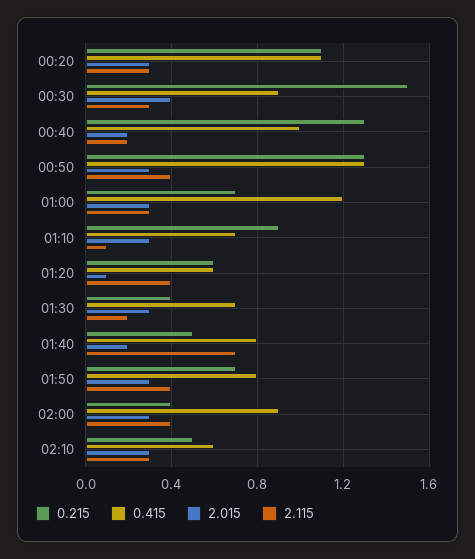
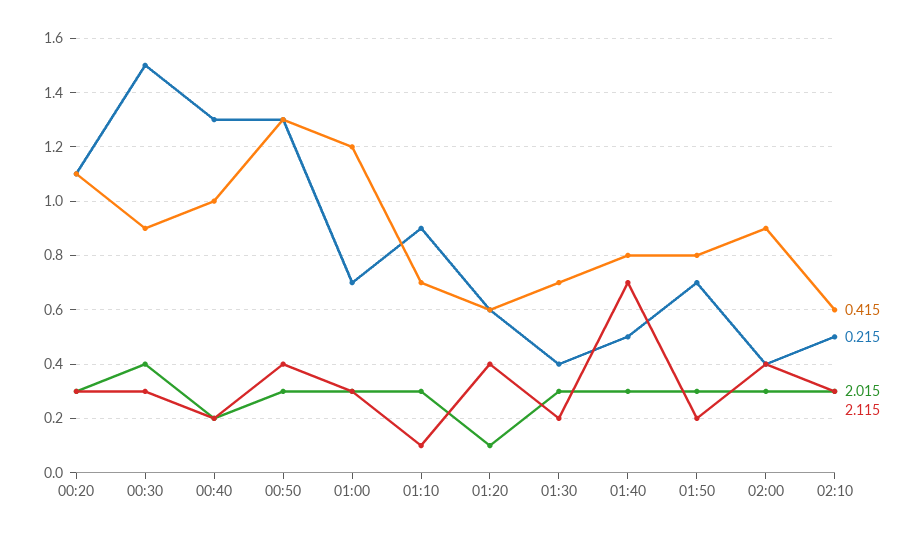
  {
    "0.215": {
      "00:20": 1.1,
      "00:30": 1.5,
      "00:40": 1.3,
      "00:50": 1.3,
      "01:00": 0.7,
      "01:10": 0.9,
      "01:20": 0.6,
      "01:30": 0.4,
      "01:40": 0.5,
      "01:50": 0.7,
      "02:00": 0.4,
      "02:10": 0.5
    },
    "0.415": {
      "00:20": 1.1,
      "00:30": 0.9,
      "00:40": 1,
      "00:50": 1.3,
      "01:00": 1.2,
      "01:10": 0.7,
      "01:20": 0.6,
      "01:30": 0.7,
      "01:40": 0.8,
      "01:50": 0.8,
      "02:00": 0.9,
      "02:10": 0.6
    },
    "2.015": {
      "00:20": 0.3,
      "00:30": 0.4,
      "00:40": 0.2,
      "00:50": 0.3,
      "01:00": 0.3,
      "01:10": 0.3,
      "01:20": 0.1,
      "01:30": 0.3,
-     "01:40": 0.2,
+     "01:40": 0.3,
      "01:50": 0.3,
      "02:00": 0.3,
      "02:10": 0.3
    },
    "2.115": {
      "00:20": 0.3,
      "00:30": 0.3,
      "00:40": 0.2,
      "00:50": 0.4,
      "01:00": 0.3,
      "01:10": 0.1,
      "01:20": 0.4,
      "01:30": 0.2,
      "01:40": 0.7,
-     "01:50": 0.4,
+     "01:50": 0.2,
      "02:00": 0.4,
      "02:10": 0.3
    }
  }

